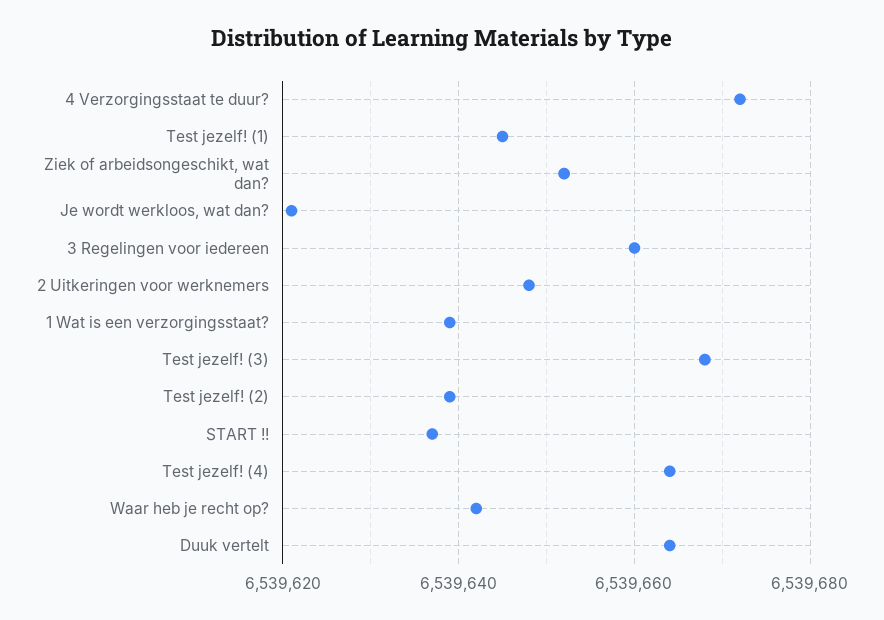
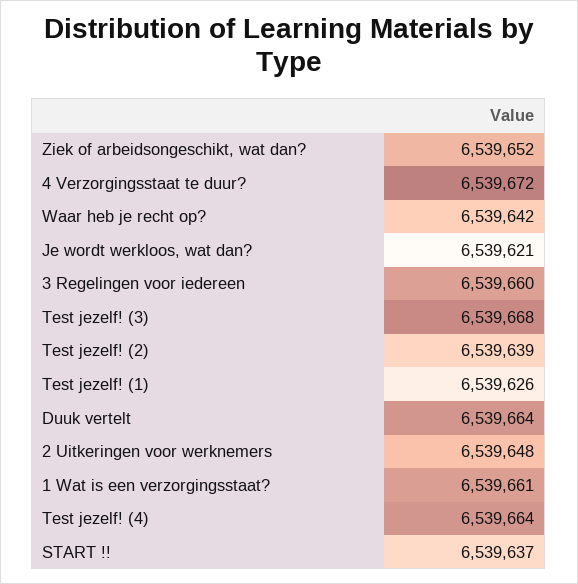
  {
    "4 Verzorgingsstaat te duur?": 6539672,
-   "Test jezelf! (1)": 6539645,
+   "Test jezelf! (1)": 6539626,
    "Ziek of arbeidsongeschikt, wat dan?": 6539652,
    "Je wordt werkloos, wat dan?": 6539621,
    "3 Regelingen voor iedereen": 6539660,
    "2 Uitkeringen voor werknemers": 6539648,
-   "1 Wat is een verzorgingsstaat?": 6539640,
+   "1 Wat is een verzorgingsstaat?": 6539661,
    "Test jezelf! (3)": 6539668,
    "Test jezelf! (2)": 6539639,
    "START !!": 6539637,
    "Test jezelf! (4)": 6539664,
    "Waar heb je recht op?": 6539642,
    "Duuk vertelt": 6539664
  }

